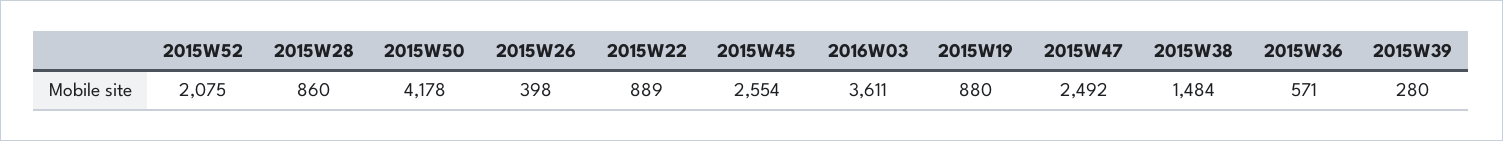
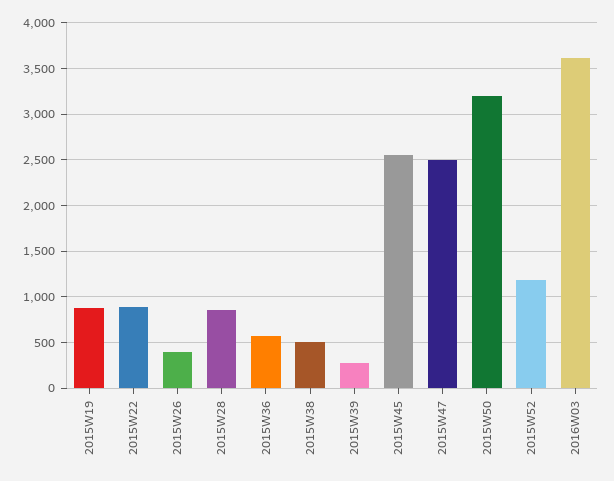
  {
-   "2015W52": 2075,
+   "2015W52": 1200,
    "2015W28": 860,
-   "2015W50": 4178,
+   "2015W50": 3200,
    "2015W26": 398,
    "2015W22": 889,
    "2015W45": 2554,
    "2016W03": 3611,
    "2015W19": 880,
    "2015W47": 2492,
-   "2015W38": 1484,
+   "2015W38": 500,
    "2015W36": 571,
    "2015W39": 280
  }

